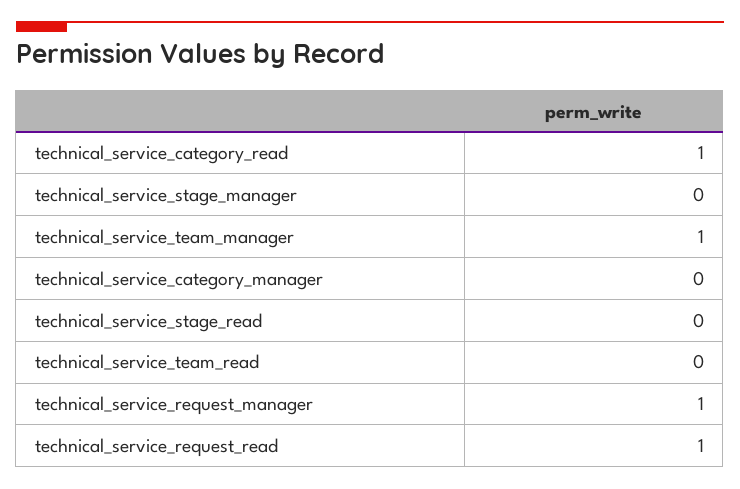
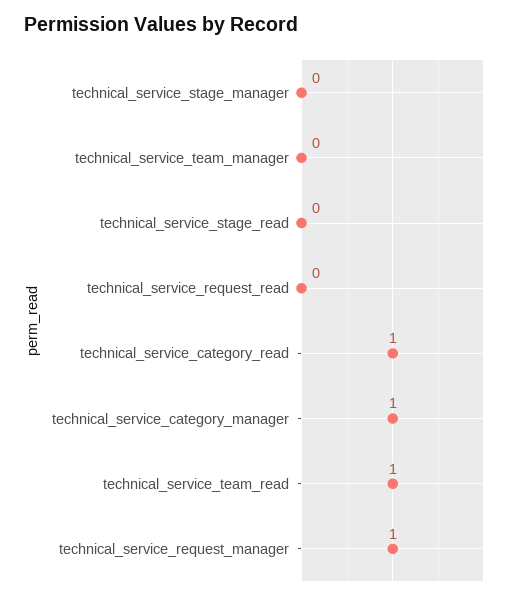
  {
    "technical_service_category_read": 1,
    "technical_service_stage_manager": 0,
-   "technical_service_team_manager": 1,
+   "technical_service_team_manager": 0,
-   "technical_service_category_manager": 0,
+   "technical_service_category_manager": 1,
    "technical_service_stage_read": 0,
-   "technical_service_team_read": 0,
+   "technical_service_team_read": 1,
    "technical_service_request_manager": 1,
-   "technical_service_request_read": 1
+   "technical_service_request_read": 0
  }

